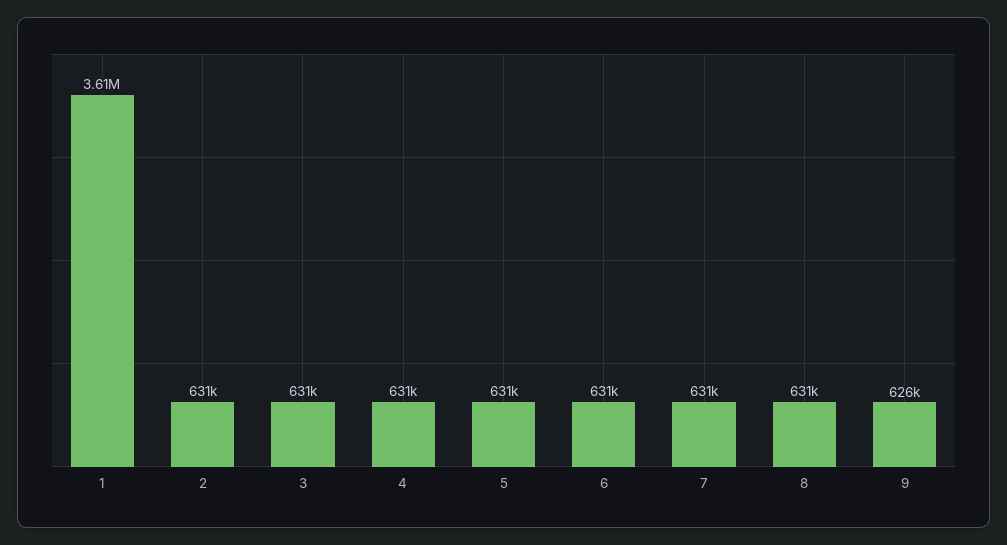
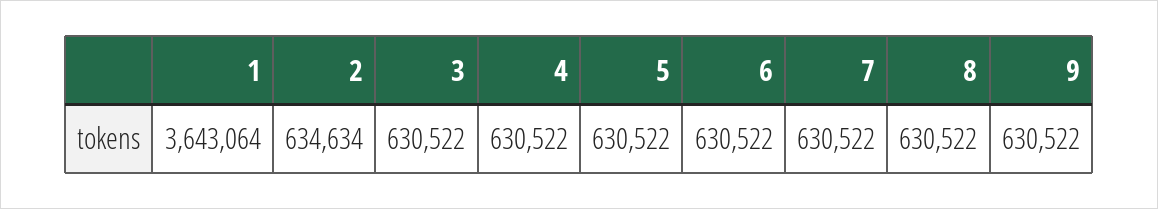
  {
-   "1": 3610000,
+   "1": 3643064,
-   "2": 631000,
+   "2": 634634,
    "3": 630522,
    "4": 630522,
    "5": 630522,
    "6": 630522,
    "7": 630522,
    "8": 630522,
-   "9": 626000
+   "9": 630522
  }

